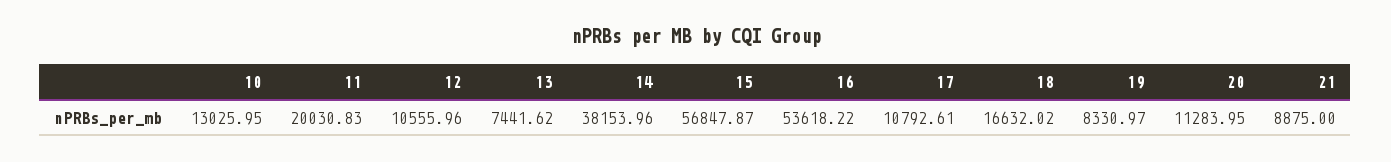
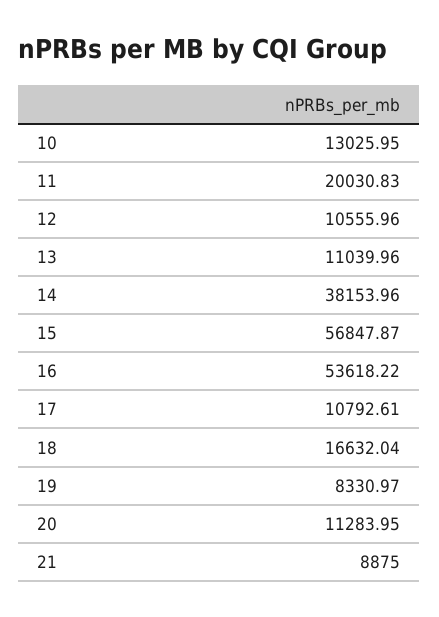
  {
    "10": 13025.95,
    "11": 20030.83,
    "12": 10555.96,
-   "13": 7441.62,
+   "13": 11039.96,
    "14": 38153.96,
    "15": 56847.87,
    "16": 53618.22,
    "17": 10792.61,
-   "18": 16632.02,
+   "18": 16632.04,
    "19": 8330.97,
    "20": 11283.95,
    "21": 8875
  }

